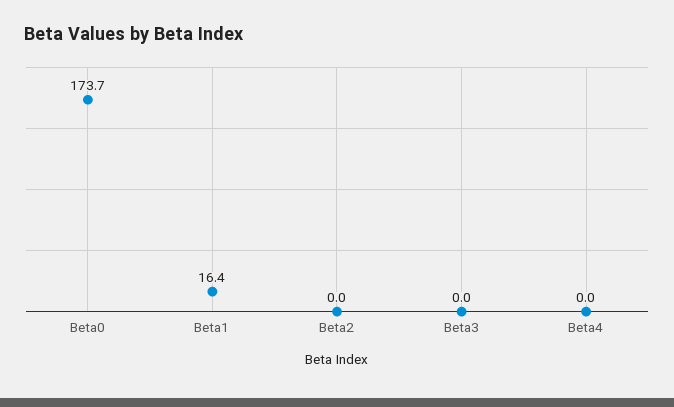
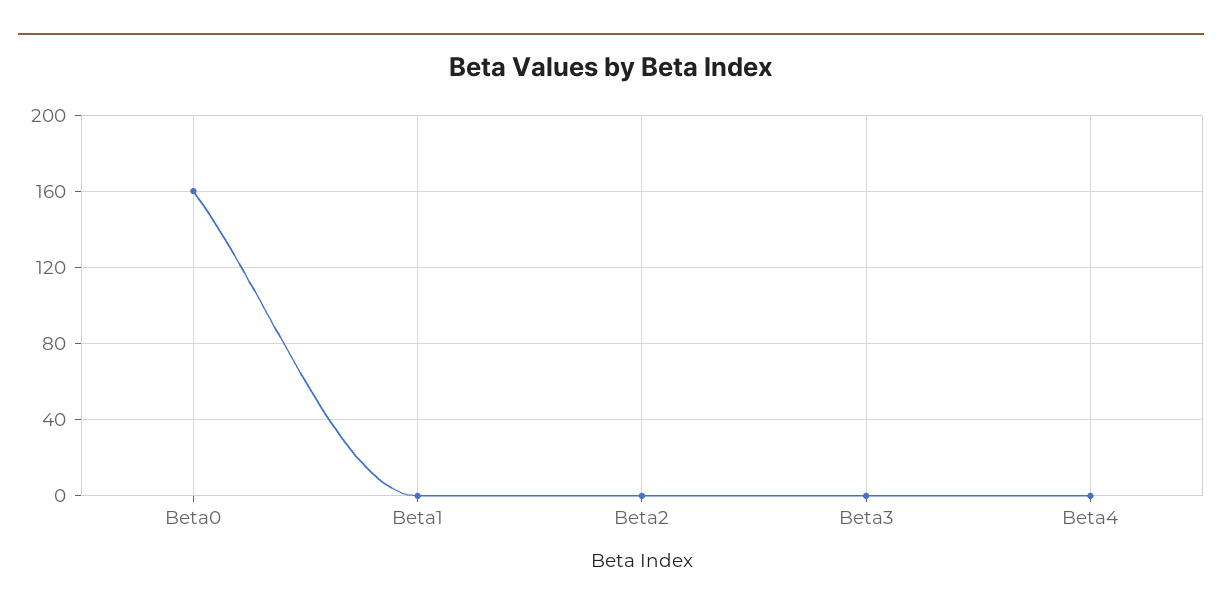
  {
-   "Beta0": 173.7,
+   "Beta0": 160,
-   "Beta1": 16.4,
+   "Beta1": 0,
    "Beta2": 0,
    "Beta3": 0,
    "Beta4": 0
  }

